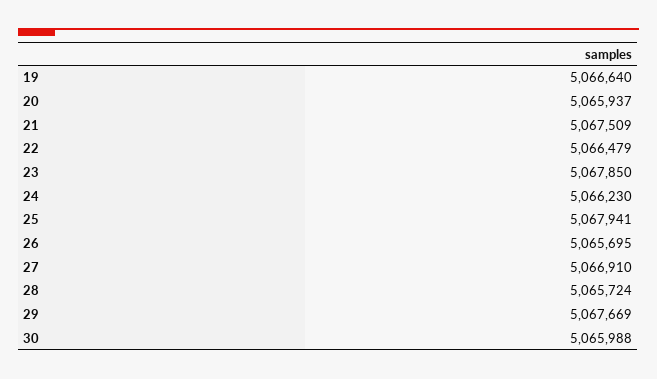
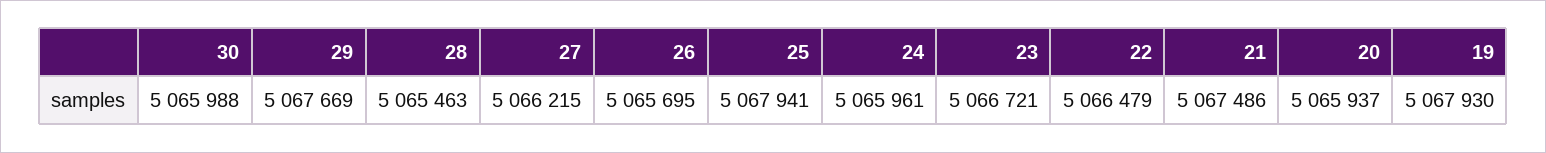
  {
-   "19": 5066640,
+   "19": 5067930,
    "20": 5065937,
-   "21": 5067509,
+   "21": 5067486,
    "22": 5066479,
-   "23": 5067850,
+   "23": 5066721,
-   "24": 5066230,
+   "24": 5065961,
    "25": 5067941,
    "26": 5065695,
-   "27": 5066910,
+   "27": 5066215,
-   "28": 5065724,
+   "28": 5065463,
    "29": 5067669,
    "30": 5065988
  }

